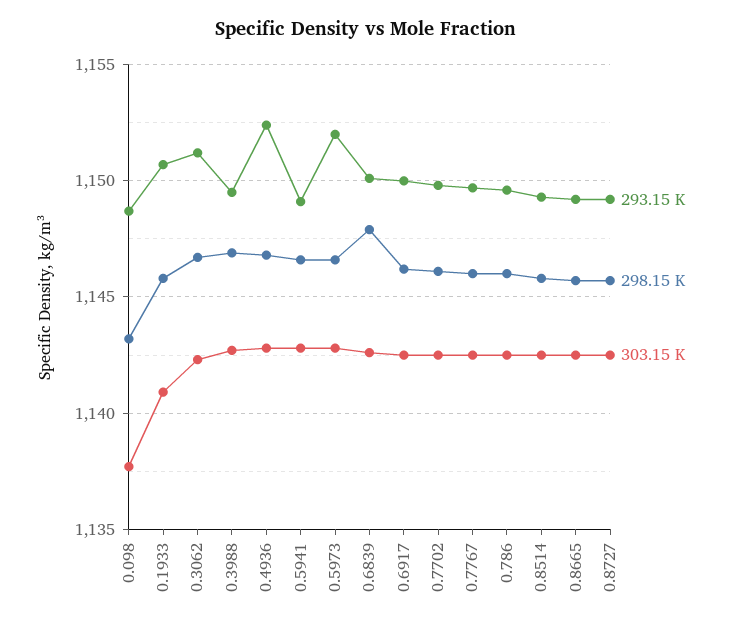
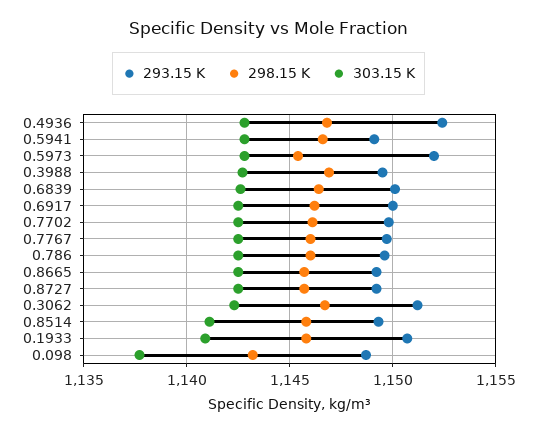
  {
    "293.15 K": {
      "0.098": 1148.5,
      "0.1933": 1150.5,
      "0.3062": 1151,
      "0.3988": 1149.5,
      "0.4936": 1152.5,
      "0.5941": 1149,
      "0.5973": 1152,
      "0.6839": 1150,
      "0.6917": 1150,
      "0.7702": 1150,
      "0.7767": 1149.5,
      "0.786": 1149.5,
      "0.8514": 1149.5,
      "0.8665": 1149,
      "0.8727": 1149
    },
    "298.15 K": {
      "0.098": 1143,
      "0.1933": 1146,
      "0.3062": 1146.5,
      "0.3988": 1147,
      "0.4936": 1147,
      "0.5941": 1146.5,
-     "0.5973": 1146.5,
+     "0.5973": 1145.5,
-     "0.6839": 1148,
+     "0.6839": 1146.5,
      "0.6917": 1146,
      "0.7702": 1146,
      "0.7767": 1146,
      "0.786": 1146,
      "0.8514": 1146,
      "0.8665": 1145.5,
      "0.8727": 1145.5
    },
    "303.15 K": {
      "0.098": 1137.5,
      "0.1933": 1141,
      "0.3062": 1142.5,
      "0.3988": 1142.5,
      "0.4936": 1143,
      "0.5941": 1143,
      "0.5973": 1143,
      "0.6839": 1142.5,
      "0.6917": 1142.5,
      "0.7702": 1142.5,
      "0.7767": 1142.5,
      "0.786": 1142.5,
-     "0.8514": 1142.5,
+     "0.8514": 1141,
      "0.8665": 1142.5,
      "0.8727": 1142.5
    }
  }

